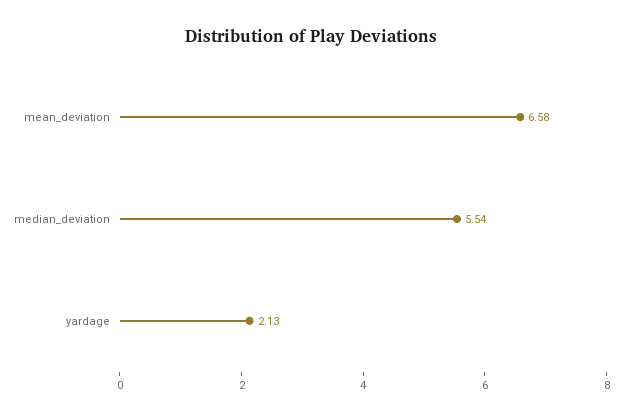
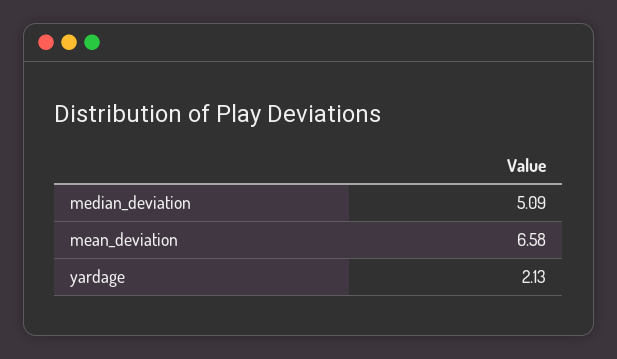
  {
    "mean_deviation": 6.58,
-   "median_deviation": 5.54,
+   "median_deviation": 5.09,
    "yardage": 2.13
  }

